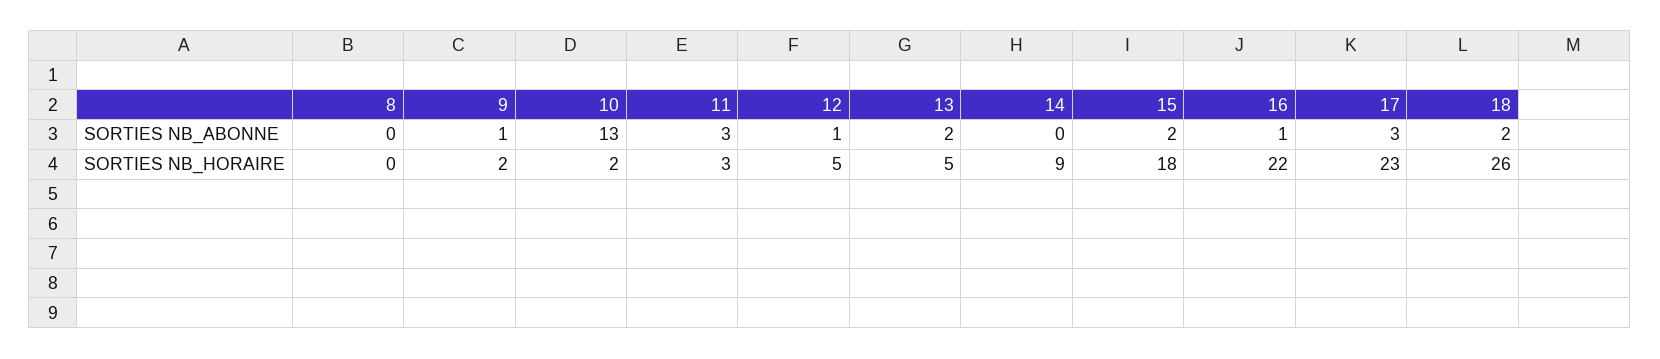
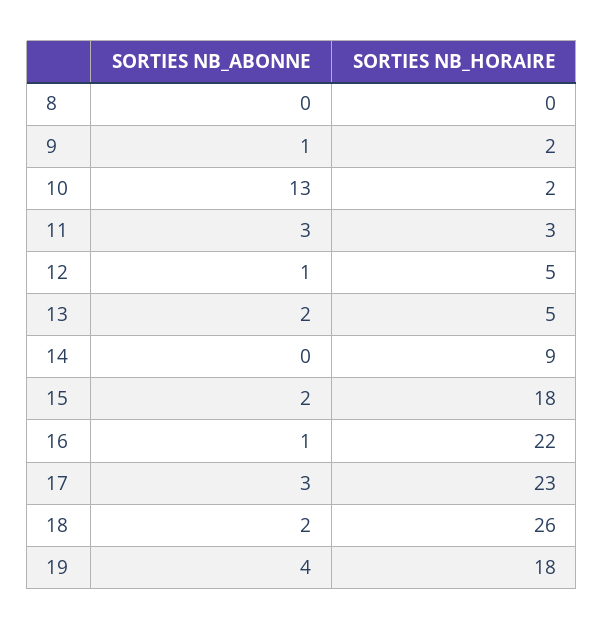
  {
    "8": {
      "SORTIES NB_ABONNE": 0,
      "SORTIES NB_HORAIRE": 0
    },
    "9": {
      "SORTIES NB_ABONNE": 1,
      "SORTIES NB_HORAIRE": 2
    },
    "10": {
      "SORTIES NB_ABONNE": 13,
      "SORTIES NB_HORAIRE": 2
    },
    "11": {
      "SORTIES NB_ABONNE": 3,
      "SORTIES NB_HORAIRE": 3
    },
    "12": {
      "SORTIES NB_ABONNE": 1,
      "SORTIES NB_HORAIRE": 5
    },
    "13": {
      "SORTIES NB_ABONNE": 2,
      "SORTIES NB_HORAIRE": 5
    },
    "14": {
      "SORTIES NB_ABONNE": 0,
      "SORTIES NB_HORAIRE": 9
    },
    "15": {
      "SORTIES NB_ABONNE": 2,
      "SORTIES NB_HORAIRE": 18
    },
    "16": {
      "SORTIES NB_ABONNE": 1,
      "SORTIES NB_HORAIRE": 22
    },
    "17": {
      "SORTIES NB_ABONNE": 3,
      "SORTIES NB_HORAIRE": 23
    },
    "18": {
      "SORTIES NB_ABONNE": 2,
      "SORTIES NB_HORAIRE": 26
-   }
+   },
+   "19": {
+     "SORTIES NB_ABONNE": 4,
+     "SORTIES NB_HORAIRE": 18
+   }
  }

